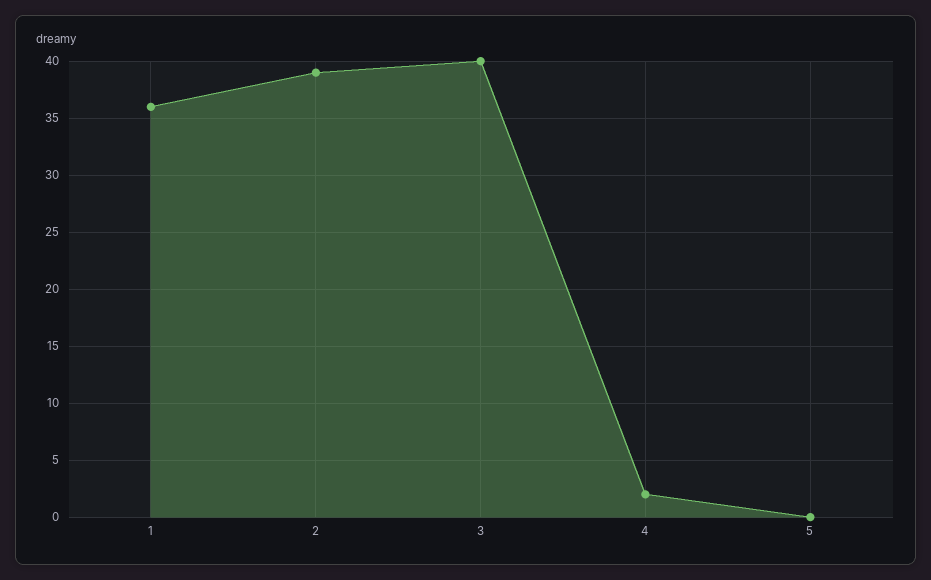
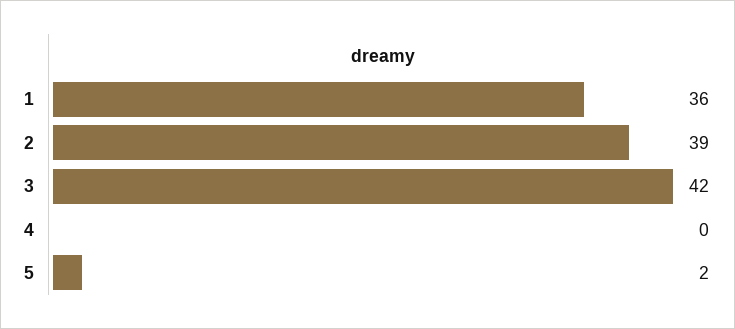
  {
    "1": 36,
    "2": 39,
-   "3": 40,
+   "3": 42,
-   "4": 2,
+   "4": 0,
-   "5": 0
+   "5": 2
  }

